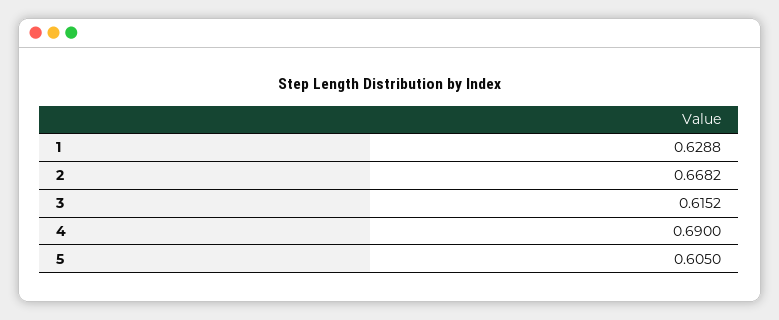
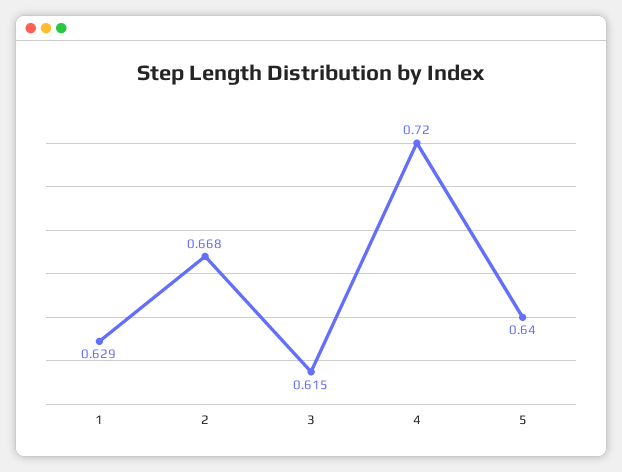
  {
    "1": 0.6288,
    "2": 0.6682,
    "3": 0.6152,
-   "4": 0.69,
+   "4": 0.72,
-   "5": 0.605
+   "5": 0.64
  }

